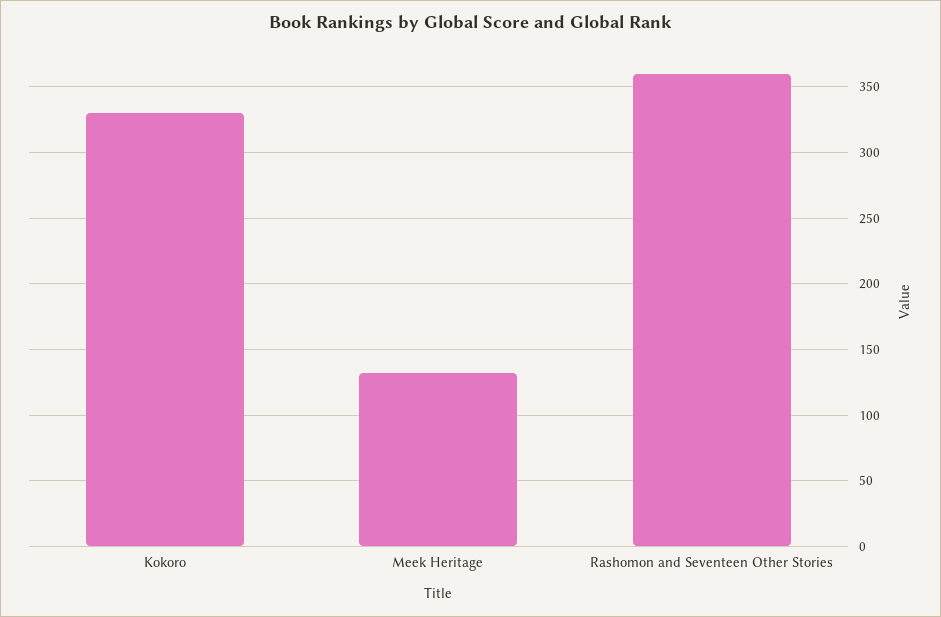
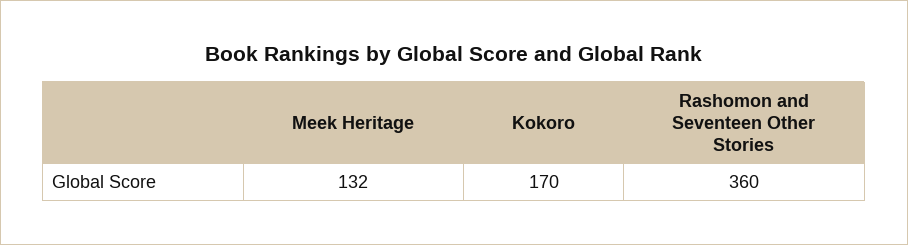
  {
-   "Kokoro": 330,
+   "Kokoro": 170,
    "Meek Heritage": 132,
    "Rashomon and Seventeen Other Stories": 360
  }

